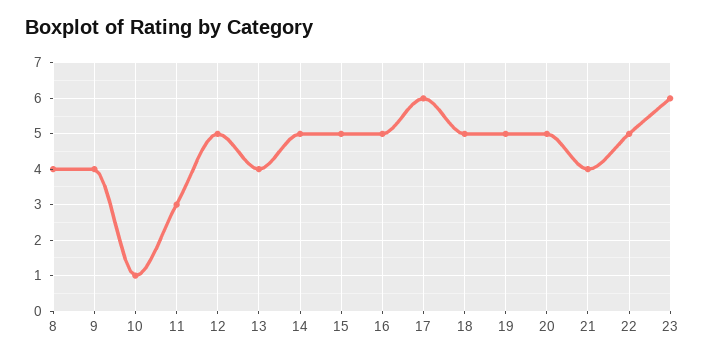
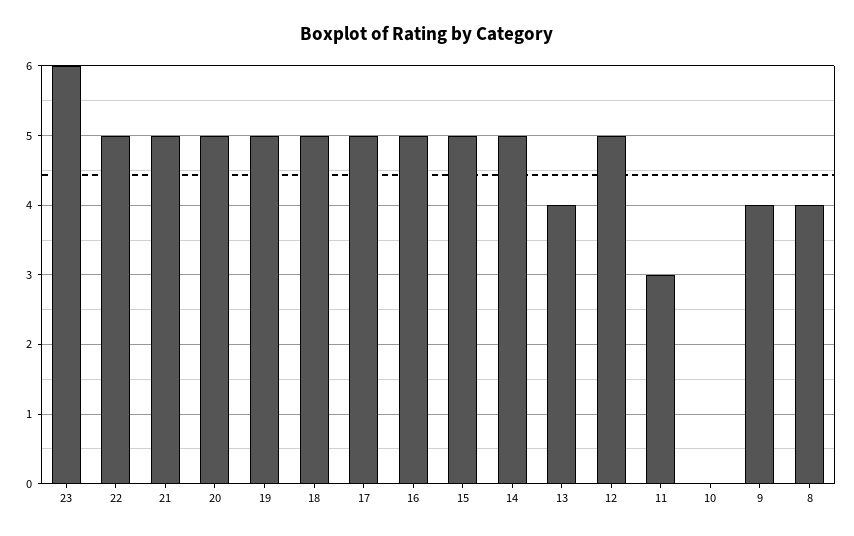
  {
    "8": 4,
    "9": 4,
-   "10": 1,
+   "10": 0,
    "11": 3,
    "12": 5,
    "13": 4,
    "14": 5,
    "15": 5,
    "16": 5,
-   "17": 6,
+   "17": 5,
    "18": 5,
    "19": 5,
    "20": 5,
-   "21": 4,
+   "21": 5,
    "22": 5,
    "23": 6
  }

